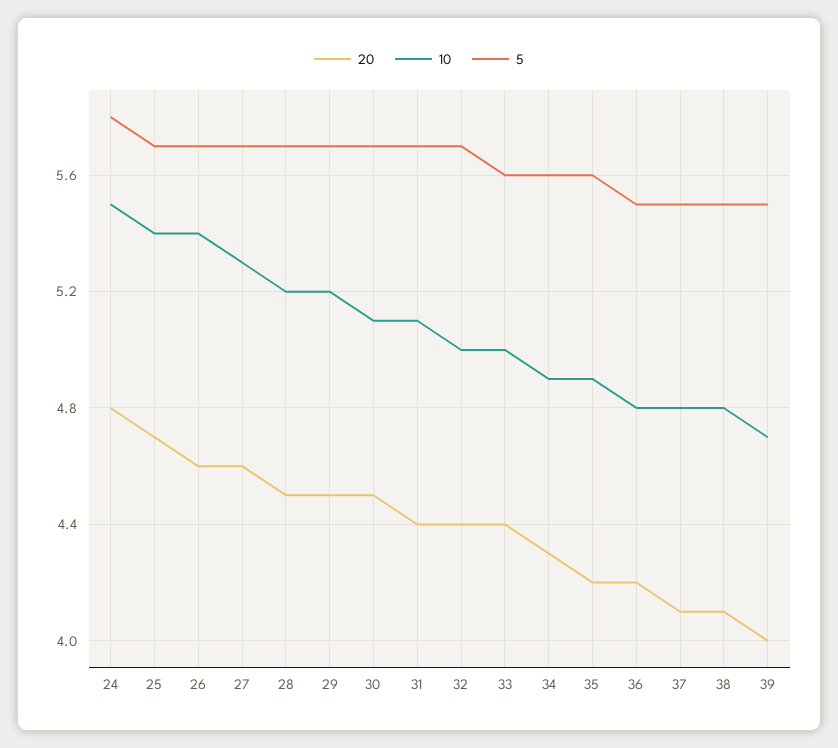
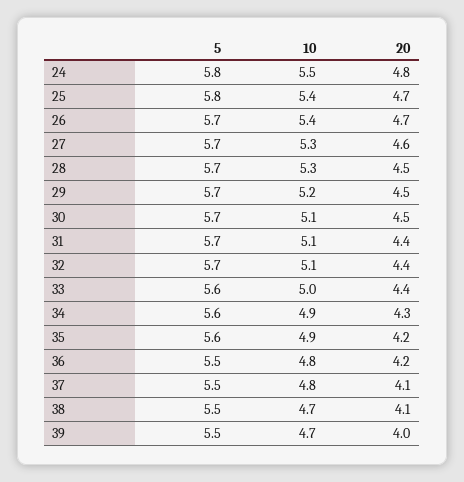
  {
    "20": {
      "24": 4.8,
      "25": 4.7,
-     "26": 4.6,
+     "26": 4.7,
      "27": 4.6,
      "28": 4.5,
      "29": 4.5,
      "30": 4.5,
      "31": 4.4,
      "32": 4.4,
      "33": 4.4,
      "34": 4.3,
      "35": 4.2,
      "36": 4.2,
      "37": 4.1,
      "38": 4.1,
      "39": 4
    },
    "10": {
      "24": 5.5,
      "25": 5.4,
      "26": 5.4,
      "27": 5.3,
-     "28": 5.2,
+     "28": 5.3,
      "29": 5.2,
      "30": 5.1,
      "31": 5.1,
-     "32": 5,
+     "32": 5.1,
      "33": 5,
      "34": 4.9,
      "35": 4.9,
      "36": 4.8,
      "37": 4.8,
-     "38": 4.8,
+     "38": 4.7,
      "39": 4.7
    },
    "5": {
      "24": 5.8,
-     "25": 5.7,
+     "25": 5.8,
      "26": 5.7,
      "27": 5.7,
      "28": 5.7,
      "29": 5.7,
      "30": 5.7,
      "31": 5.7,
      "32": 5.7,
      "33": 5.6,
      "34": 5.6,
      "35": 5.6,
      "36": 5.5,
      "37": 5.5,
      "38": 5.5,
      "39": 5.5
    }
  }

